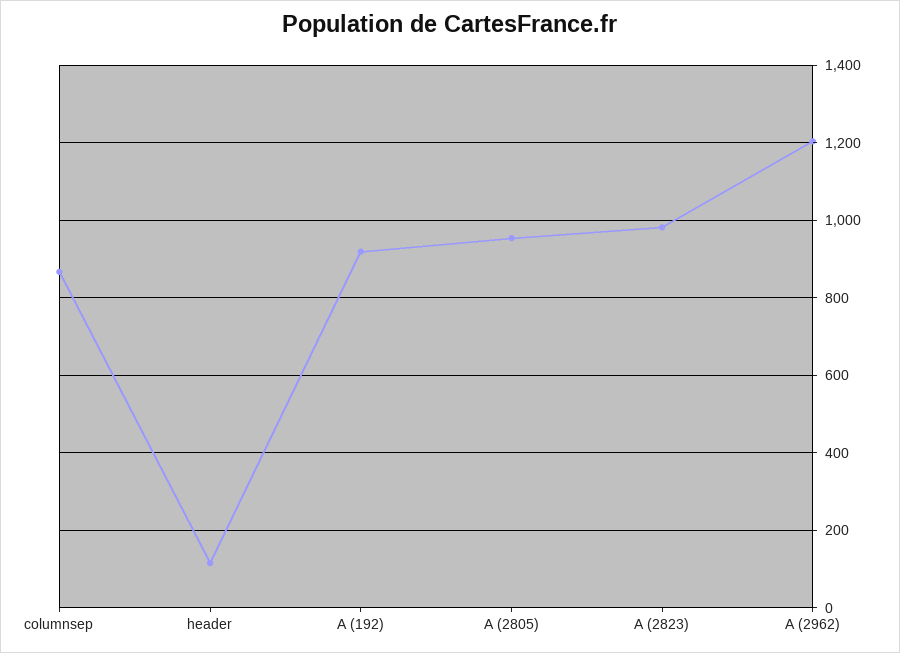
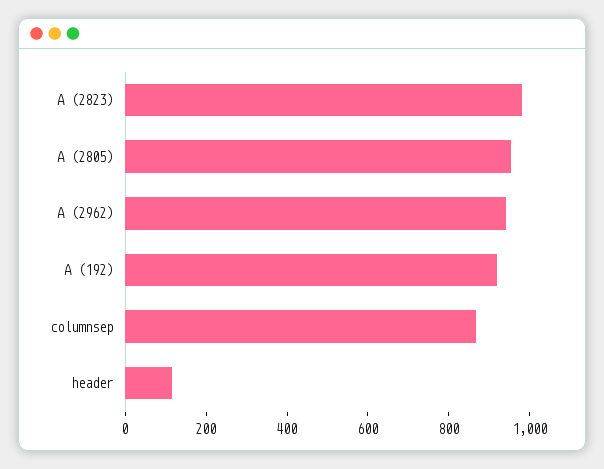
  {
    "columnsep": 860,
    "header": 120,
    "A (192)": 920,
    "A (2805)": 960,
    "A (2823)": 980,
-   "A (2962)": 1200
+   "A (2962)": 950
  }

